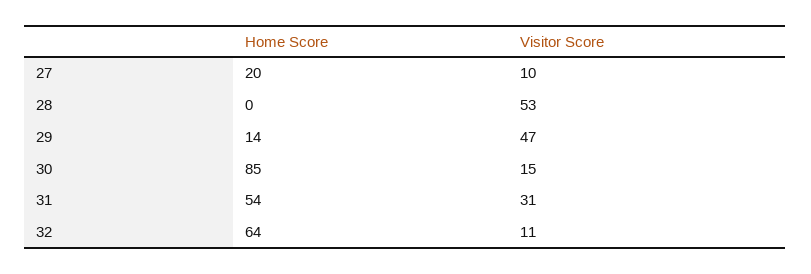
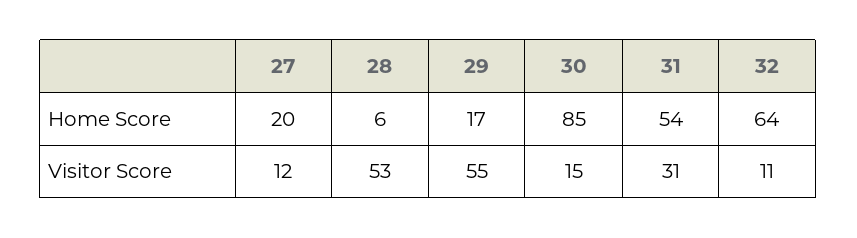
  {
    "Home Score": {
      "27": 20,
-     "28": 0,
+     "28": 6,
-     "29": 14,
+     "29": 17,
      "30": 85,
      "31": 54,
      "32": 64
    },
    "Visitor Score": {
-     "27": 10,
+     "27": 12,
      "28": 53,
-     "29": 47,
+     "29": 55,
      "30": 15,
      "31": 31,
      "32": 11
    }
  }

